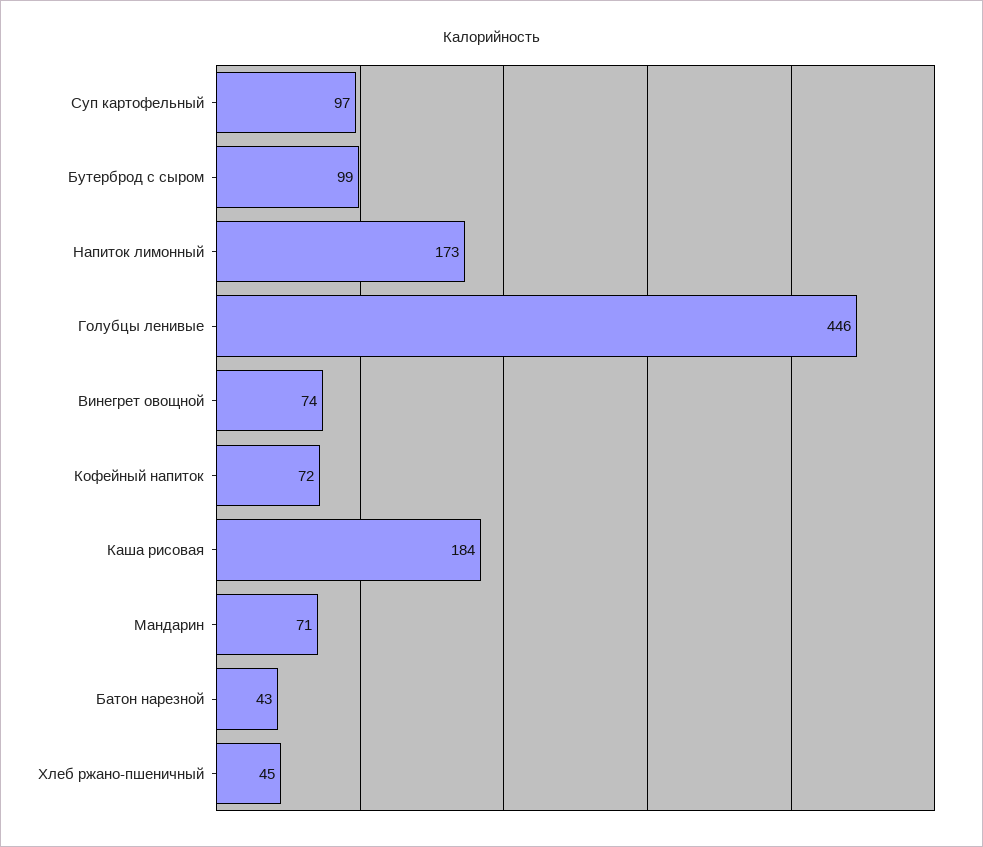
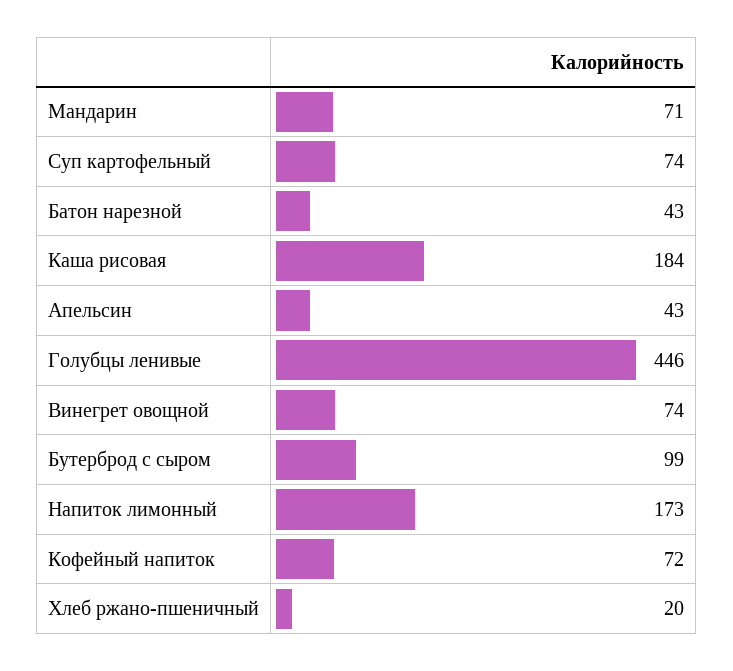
  {
-   "Суп картофельный": 97,
+   "Суп картофельный": 74,
    "Бутерброд с сыром": 99,
    "Напиток лимонный": 173,
    "Голубцы ленивые": 446,
    "Винегрет овощной": 74,
    "Кофейный напиток": 72,
    "Каша рисовая": 184,
    "Мандарин": 71,
    "Батон нарезной": 43,
-   "Хлеб ржано-пшеничный": 45
+   "Хлеб ржано-пшеничный": 20,
+   "Апельсин": 43
  }

